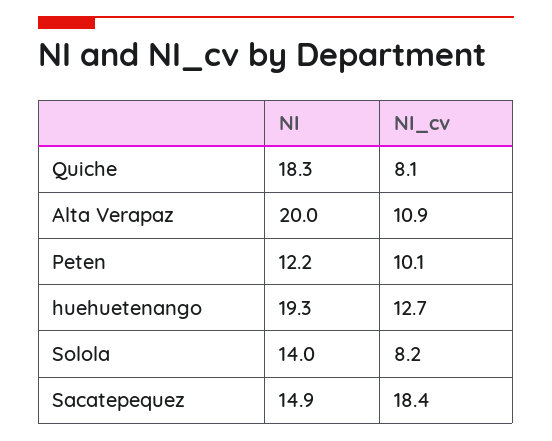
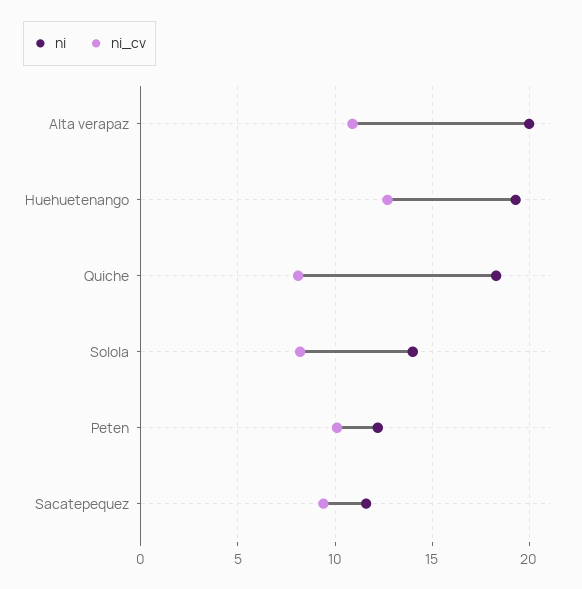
  {
    "NI": {
      "Quiche": 18.3,
      "Alta Verapaz": 20,
      "Peten": 12.2,
      "huehuetenango": 19.3,
      "Solola": 14,
-     "Sacatepequez": 14.9
+     "Sacatepequez": 11.5
    },
    "NI_cv": {
      "Quiche": 8.1,
      "Alta Verapaz": 10.9,
      "Peten": 10.1,
      "huehuetenango": 12.7,
      "Solola": 8.2,
-     "Sacatepequez": 18.4
+     "Sacatepequez": 9.5
    }
  }

